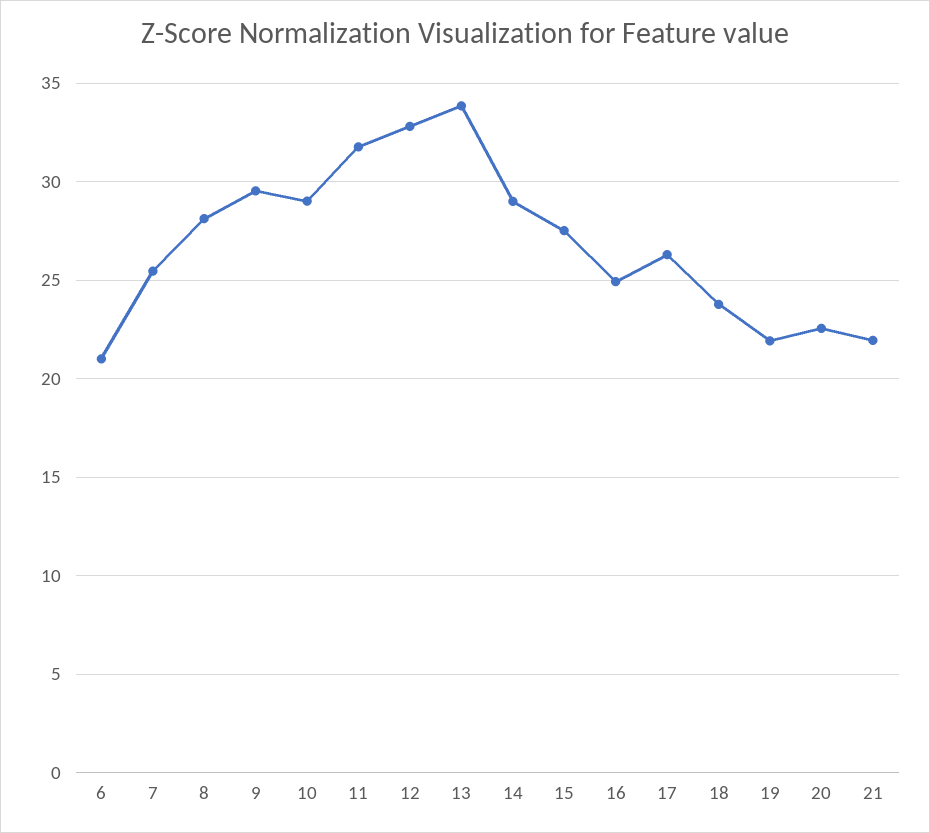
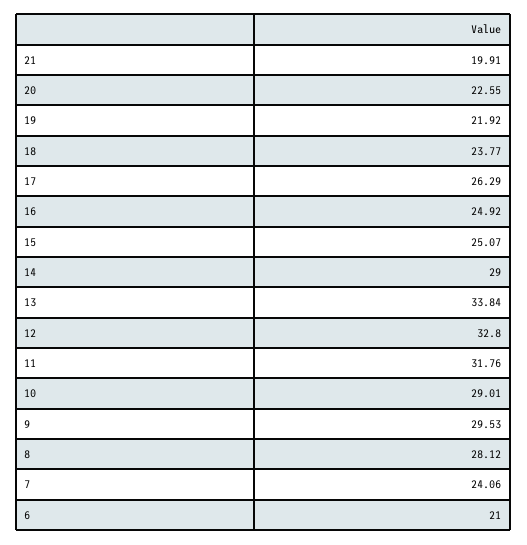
  {
    "6": 21,
-   "7": 25.5,
+   "7": 24.06,
    "8": 28.12,
    "9": 29.53,
    "10": 29.01,
    "11": 31.76,
    "12": 32.8,
    "13": 33.84,
    "14": 29,
-   "15": 27.5,
+   "15": 25.07,
    "16": 24.92,
    "17": 26.29,
    "18": 23.77,
    "19": 21.92,
    "20": 22.55,
-   "21": 22
+   "21": 19.91
  }

